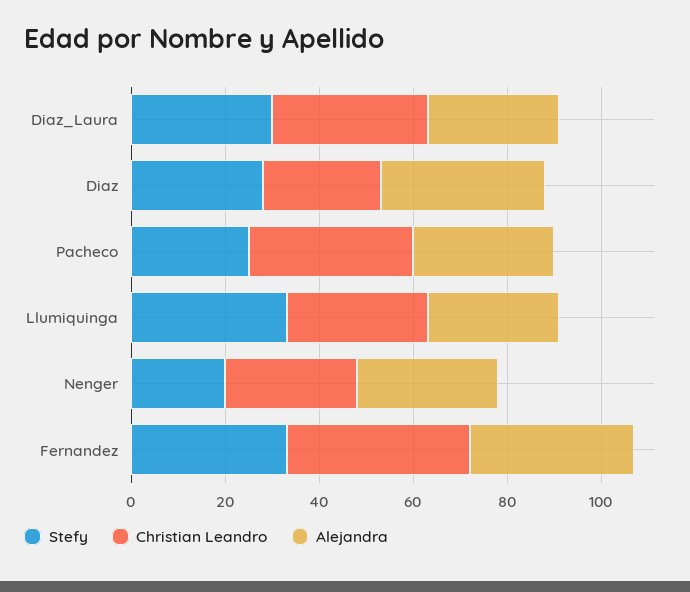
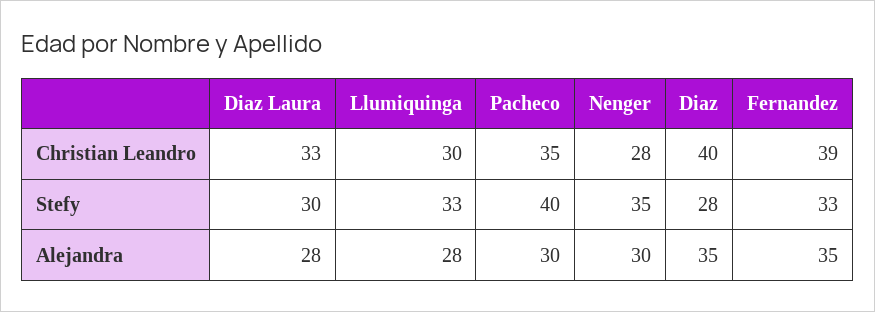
  {
    "Stefy": {
      "Diaz_Laura": 30,
      "Diaz": 28,
-     "Pacheco": 25,
+     "Pacheco": 40,
      "Llumiquinga": 33,
-     "Nenger": 20,
+     "Nenger": 35,
      "Fernandez": 33
    },
    "Christian Leandro": {
      "Diaz_Laura": 33,
-     "Diaz": 25,
+     "Diaz": 40,
      "Pacheco": 35,
      "Llumiquinga": 30,
      "Nenger": 28,
      "Fernandez": 39
    },
    "Alejandra": {
      "Diaz_Laura": 28,
      "Diaz": 35,
      "Pacheco": 30,
      "Llumiquinga": 28,
      "Nenger": 30,
      "Fernandez": 35
    }
  }

